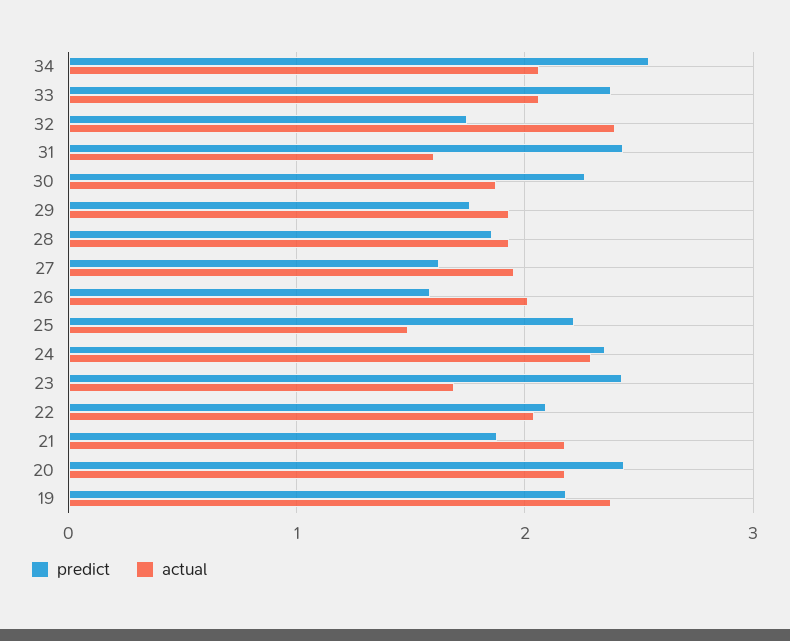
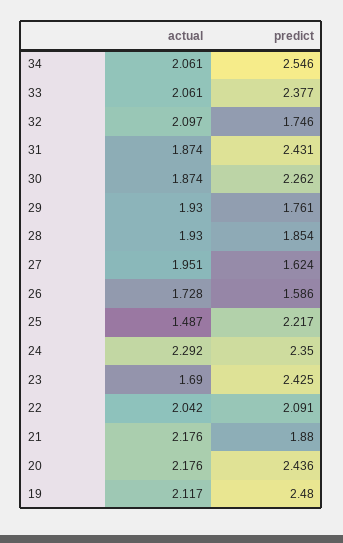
  {
    "predict": {
      "34": 2.546,
      "33": 2.377,
      "32": 1.746,
      "31": 2.431,
      "30": 2.262,
      "29": 1.761,
      "28": 1.854,
      "27": 1.624,
      "26": 1.586,
      "25": 2.217,
      "24": 2.35,
      "23": 2.425,
      "22": 2.091,
      "21": 1.88,
      "20": 2.436,
-     "19": 2.2
+     "19": 2.48
    },
    "actual": {
      "34": 2.061,
      "33": 2.061,
-     "32": 2.4,
+     "32": 2.097,
-     "31": 1.6,
+     "31": 1.874,
      "30": 1.874,
      "29": 1.93,
      "28": 1.93,
      "27": 1.951,
-     "26": 2,
+     "26": 1.728,
      "25": 1.487,
      "24": 2.292,
      "23": 1.69,
      "22": 2.042,
      "21": 2.176,
      "20": 2.176,
-     "19": 2.4
+     "19": 2.117
    }
  }

